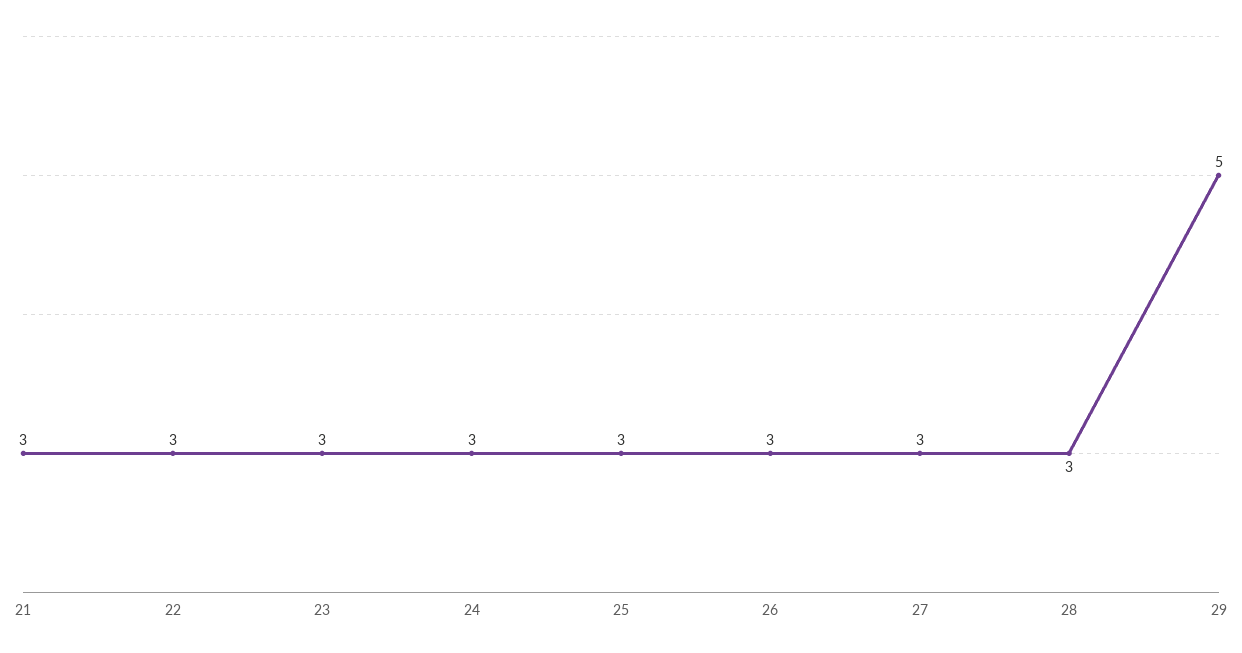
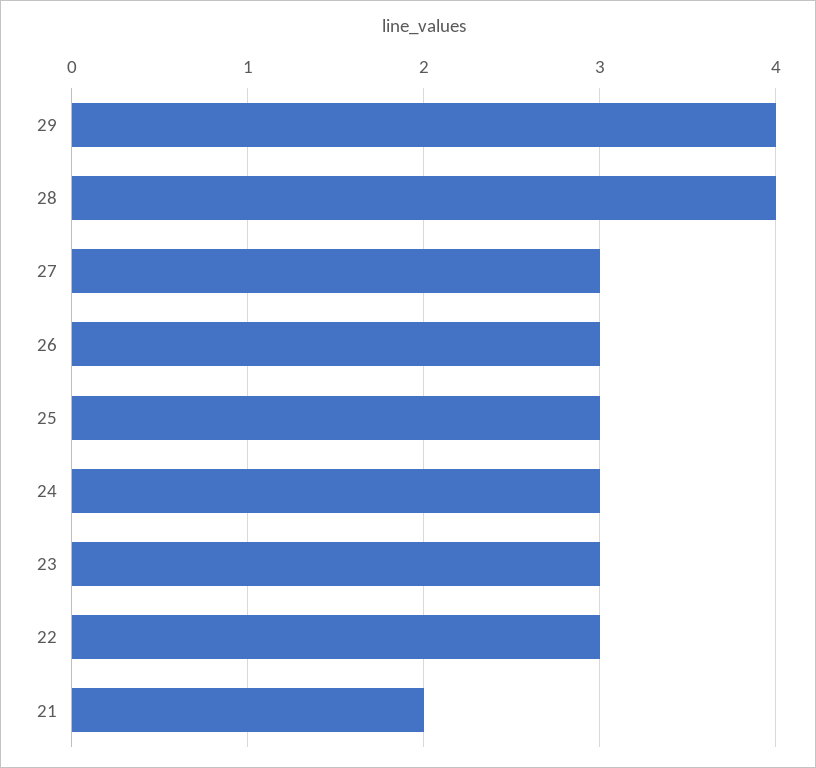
  {
-   "21": 3,
+   "21": 2,
    "22": 3,
    "23": 3,
    "24": 3,
    "25": 3,
    "26": 3,
    "27": 3,
-   "28": 3,
+   "28": 4,
-   "29": 5
+   "29": 4
  }

